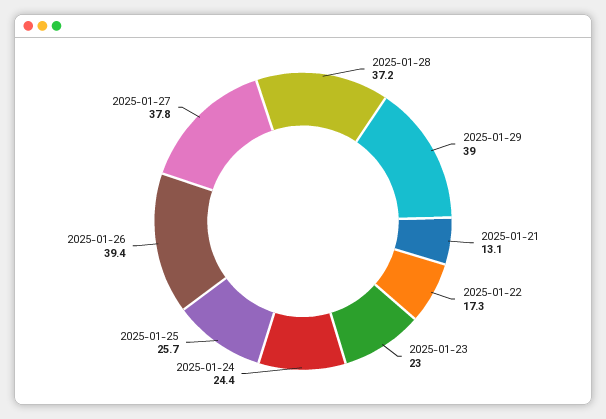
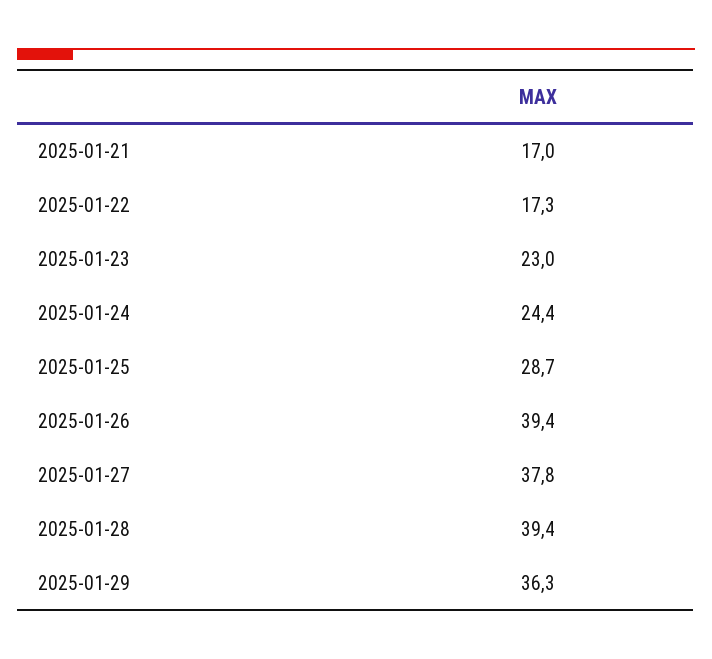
  {
-   "2025-01-28": 37.2,
+   "2025-01-28": 39.4,
-   "2025-01-29": 39,
+   "2025-01-29": 36.3,
-   "2025-01-21": 13.1,
+   "2025-01-21": 17,
    "2025-01-22": 17.3,
    "2025-01-23": 23,
    "2025-01-24": 24.4,
-   "2025-01-25": 25.7,
+   "2025-01-25": 28.7,
    "2025-01-26": 39.4,
    "2025-01-27": 37.8
  }

